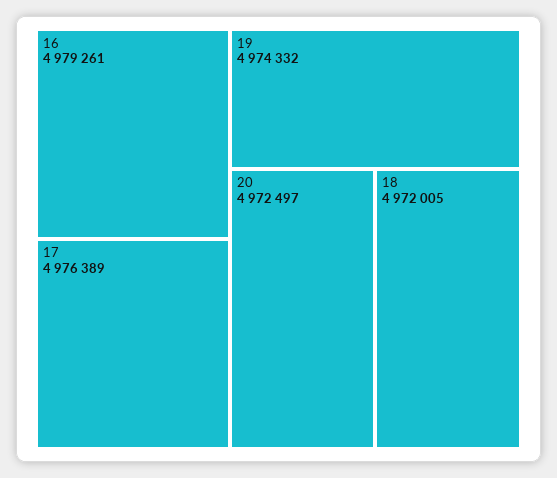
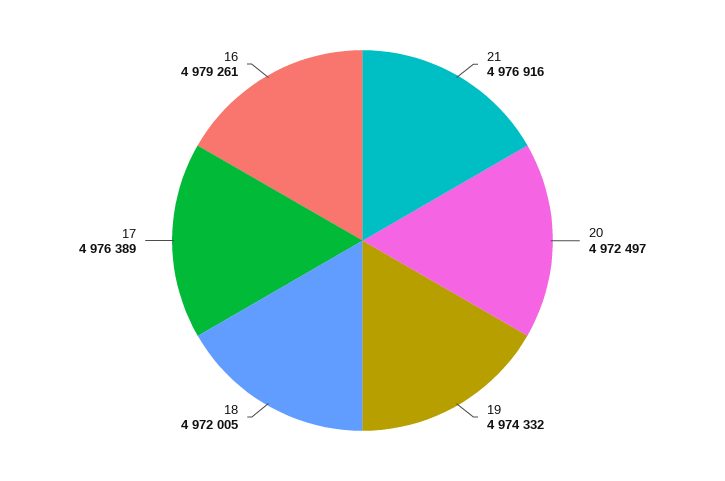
  {
    "16": 4979261,
    "17": 4976389,
    "19": 4974332,
    "20": 4972497,
-   "18": 4972005
+   "18": 4972005,
+   "21": 4976916
  }

